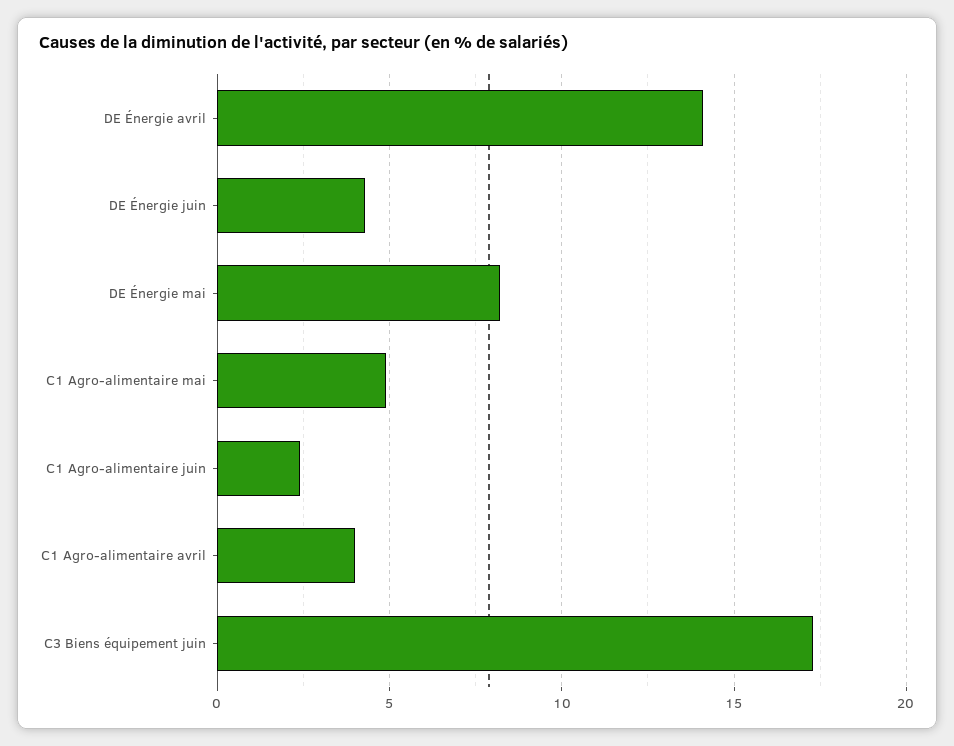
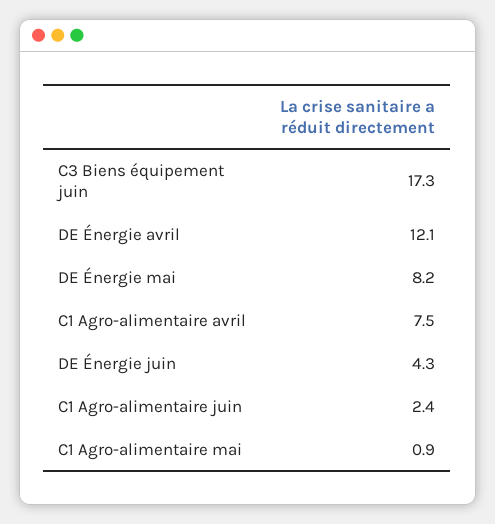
  {
-   "DE Énergie avril": 14,
+   "DE Énergie avril": 12.1,
    "DE Énergie juin": 4.3,
    "DE Énergie mai": 8.2,
-   "C1 Agro-alimentaire mai": 5,
+   "C1 Agro-alimentaire mai": 0.9,
    "C1 Agro-alimentaire juin": 2.4,
-   "C1 Agro-alimentaire avril": 4,
+   "C1 Agro-alimentaire avril": 7.5,
    "C3 Biens équipement juin": 17.3
  }

